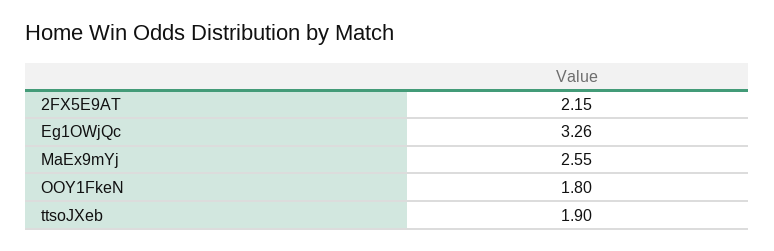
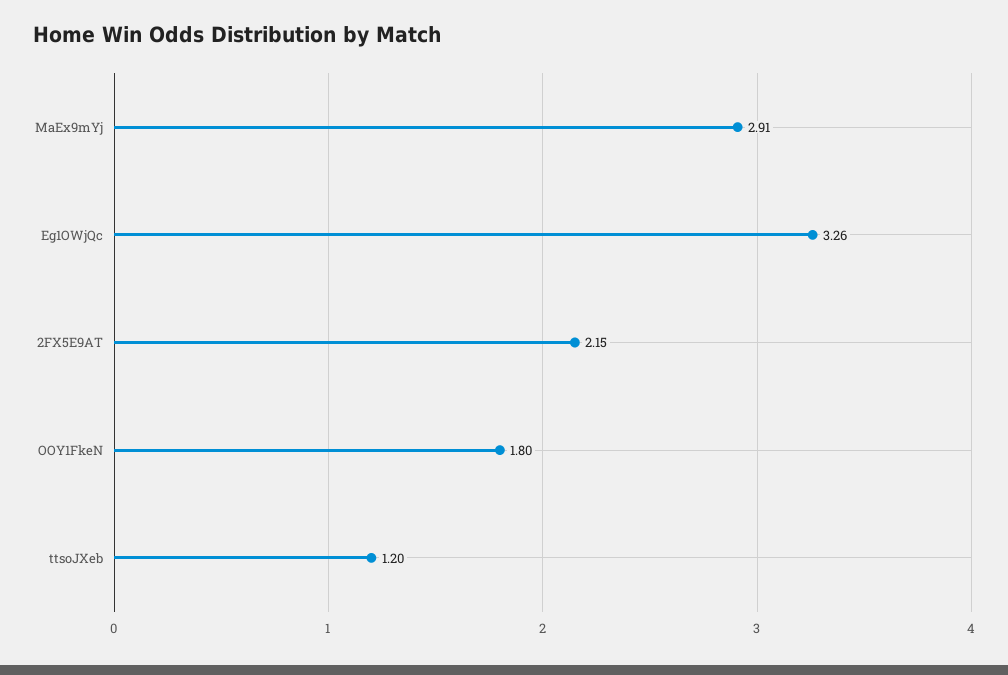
  {
    "2FX5E9AT": 2.15,
    "Eg1OWjQc": 3.26,
-   "MaEx9mYj": 2.55,
+   "MaEx9mYj": 2.91,
    "OOY1FkeN": 1.8,
-   "ttsoJXeb": 1.9
+   "ttsoJXeb": 1.2
  }

